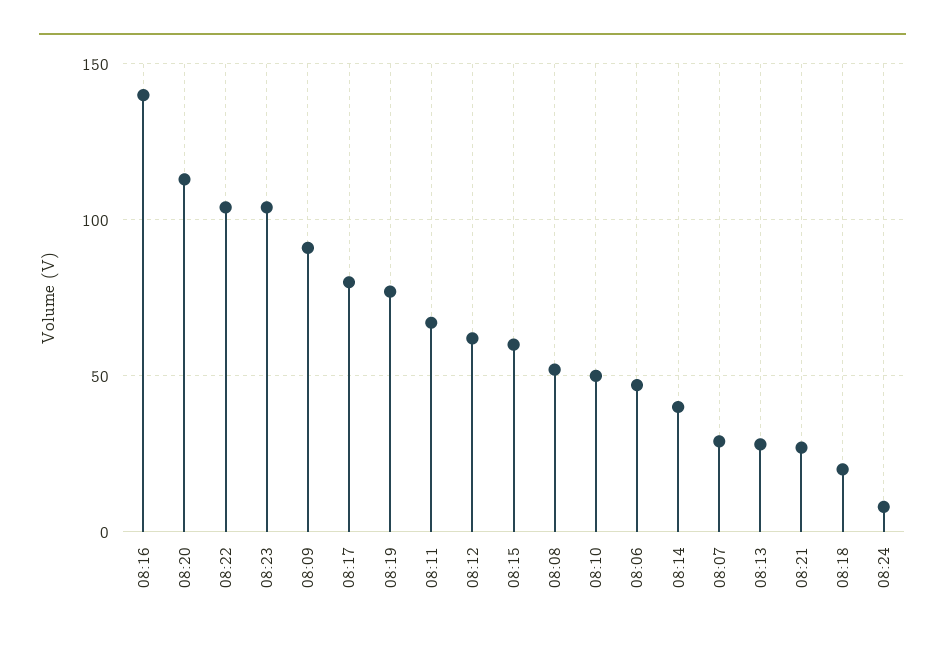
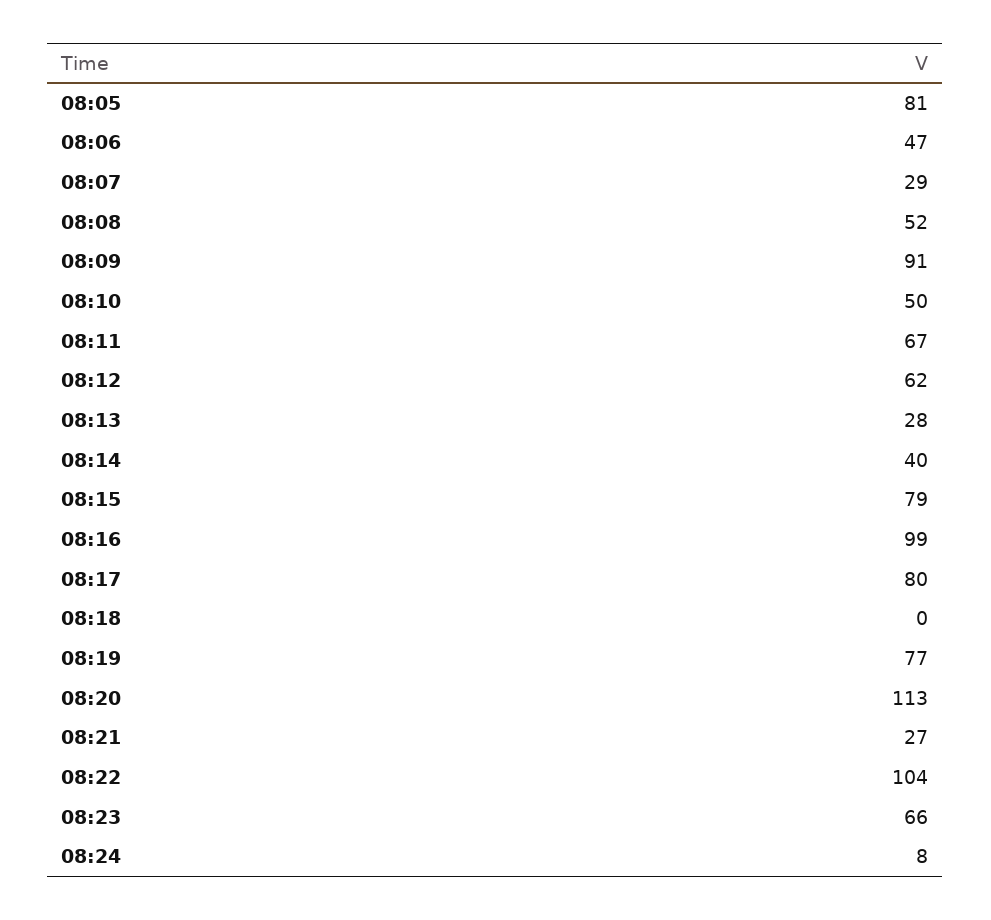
  {
-   "08:16": 140,
+   "08:16": 99,
    "08:20": 113,
    "08:22": 104,
-   "08:23": 105,
+   "08:23": 66,
    "08:09": 91,
    "08:17": 80,
    "08:19": 77,
    "08:11": 67,
    "08:12": 62,
-   "08:15": 60,
+   "08:15": 79,
    "08:08": 52,
    "08:10": 50,
    "08:06": 47,
    "08:14": 40,
    "08:07": 29,
    "08:13": 28,
    "08:21": 27,
-   "08:18": 20,
+   "08:18": 0,
-   "08:24": 8
+   "08:24": 8,
+   "08:05": 81
  }

